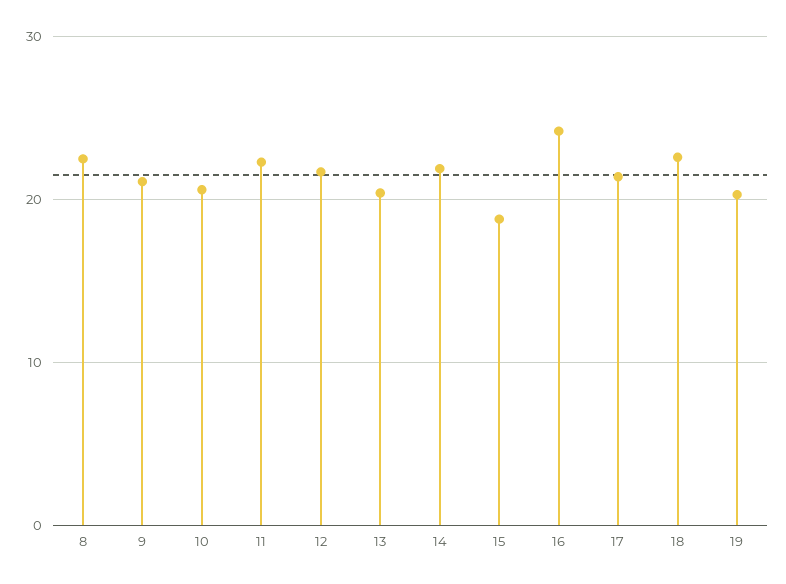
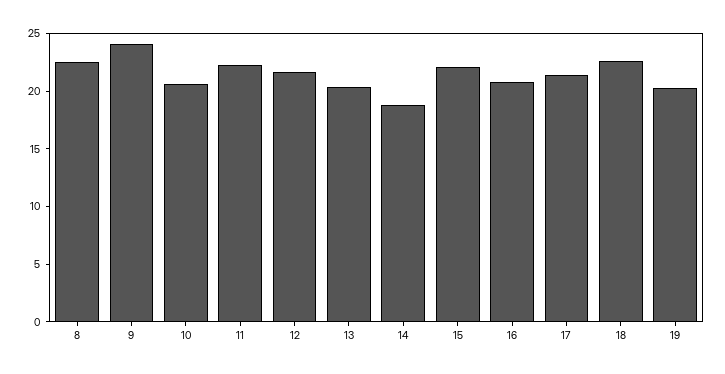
  {
    "8": 23,
-   "9": 21,
+   "9": 24,
    "10": 21,
    "11": 22,
    "12": 22,
    "13": 20,
-   "14": 22,
+   "14": 19,
-   "15": 19,
+   "15": 22,
-   "16": 24,
+   "16": 21,
    "17": 21,
    "18": 23,
    "19": 20
  }

